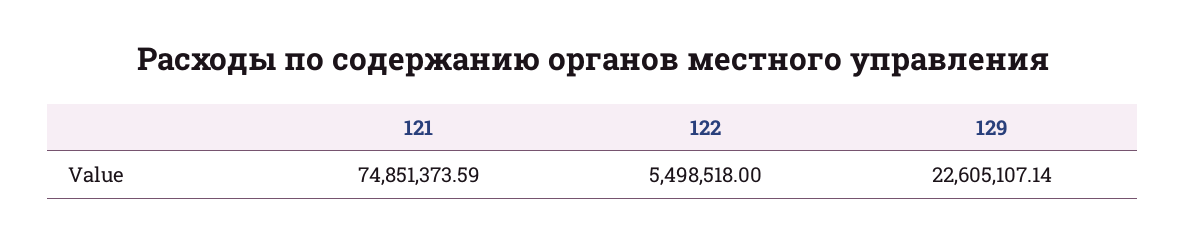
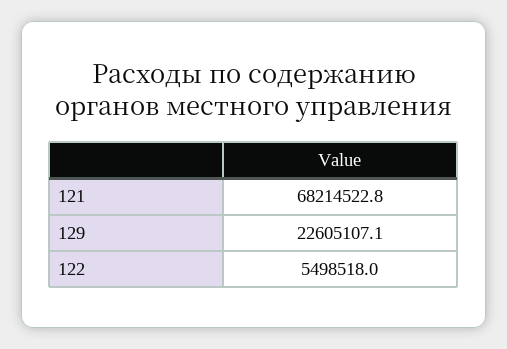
  {
-   "121": 74851373.59,
+   "121": 68214522.8,
    "122": 5498518,
    "129": 22605107.14
  }

